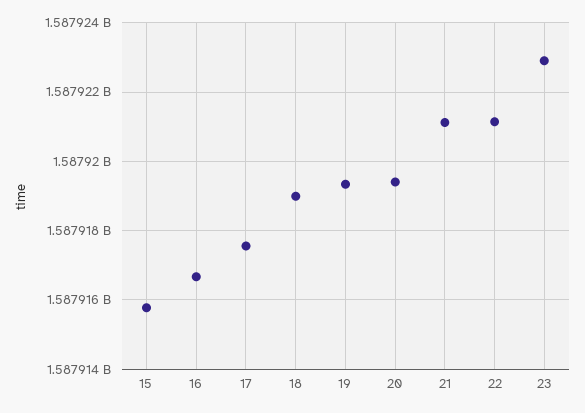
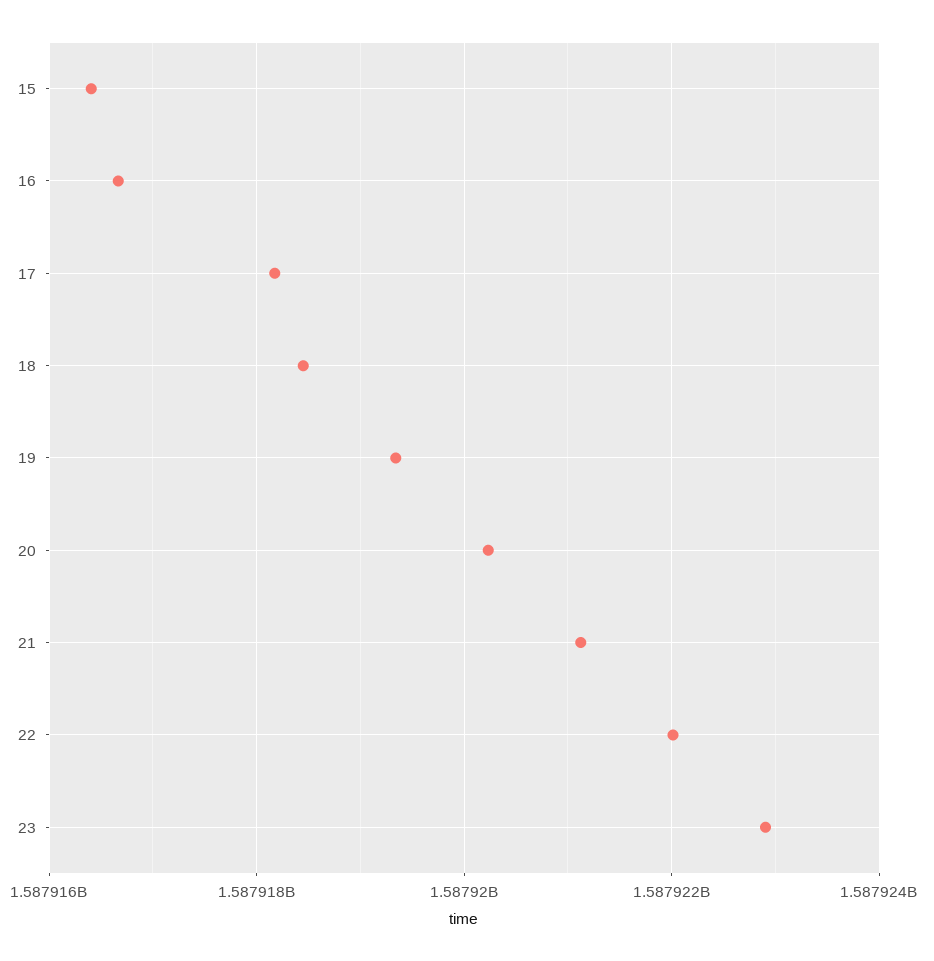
  {
-   "15": 1587915800,
+   "15": 1587916400,
    "16": 1587916600,
-   "17": 1587917600,
+   "17": 1587918200,
-   "18": 1587919000,
+   "18": 1587918400,
    "19": 1587919400,
-   "20": 1587919400,
+   "20": 1587920200,
    "21": 1587921200,
-   "22": 1587921200,
+   "22": 1587922000,
    "23": 1587923000
  }

